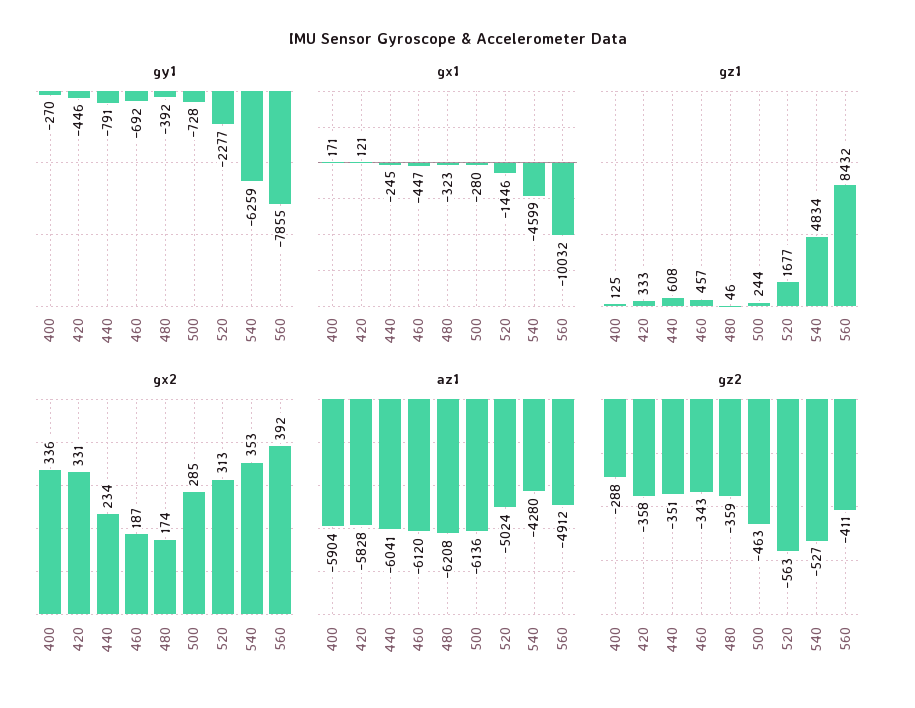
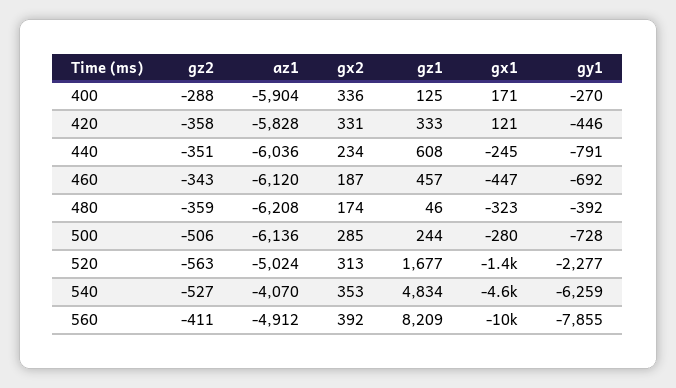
  {
    "gy1": {
      "400": -270,
      "420": -446,
      "440": -791,
      "460": -692,
      "480": -392,
      "500": -728,
      "520": -2277,
      "540": -6259,
      "560": -7855
    },
    "gx1": {
      "400": 171,
      "420": 121,
      "440": -245,
      "460": -447,
      "480": -323,
      "500": -280,
      "520": -1446,
      "540": -4599,
      "560": -10032
    },
    "gz1": {
      "400": 125,
      "420": 333,
      "440": 608,
      "460": 457,
      "480": 46,
      "500": 244,
      "520": 1677,
      "540": 4834,
-     "560": 8432
+     "560": 8209
    },
    "gx2": {
      "400": 336,
      "420": 331,
      "440": 234,
      "460": 187,
      "480": 174,
      "500": 285,
      "520": 313,
      "540": 353,
      "560": 392
    },
    "az1": {
      "400": -5904,
      "420": -5828,
-     "440": -6041,
+     "440": -6036,
      "460": -6120,
      "480": -6208,
      "500": -6136,
      "520": -5024,
-     "540": -4280,
+     "540": -4070,
      "560": -4912
    },
    "gz2": {
      "400": -288,
      "420": -358,
      "440": -351,
      "460": -343,
      "480": -359,
-     "500": -463,
+     "500": -506,
      "520": -563,
      "540": -527,
      "560": -411
    }
  }

